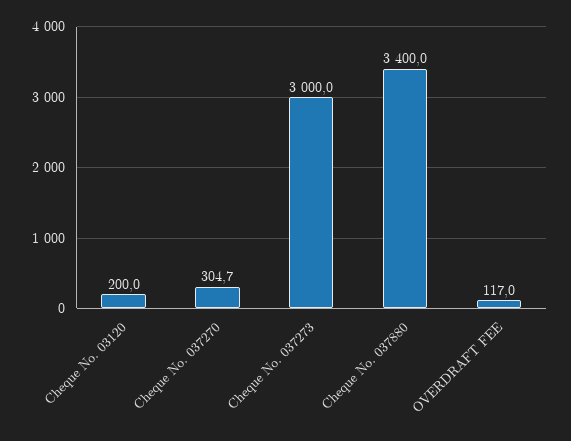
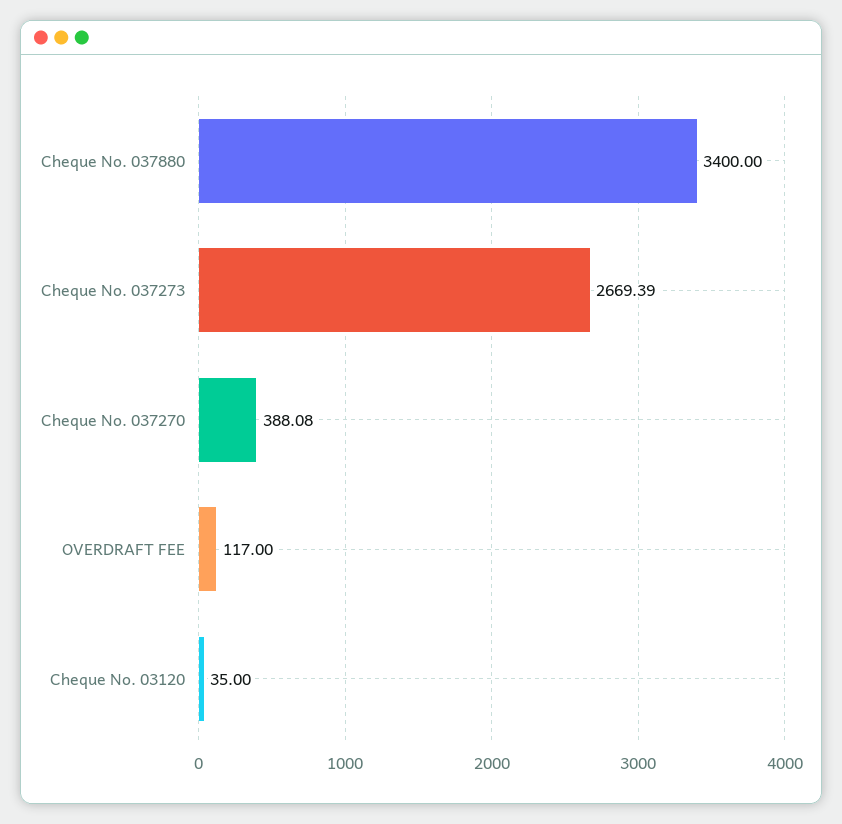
  {
-   "Cheque No. 03120": 200,
+   "Cheque No. 03120": 35,
-   "Cheque No. 037270": 304.7,
+   "Cheque No. 037270": 388.08,
-   "Cheque No. 037273": 3000,
+   "Cheque No. 037273": 2669.39,
    "Cheque No. 037880": 3400,
    "OVERDRAFT FEE": 117
  }

